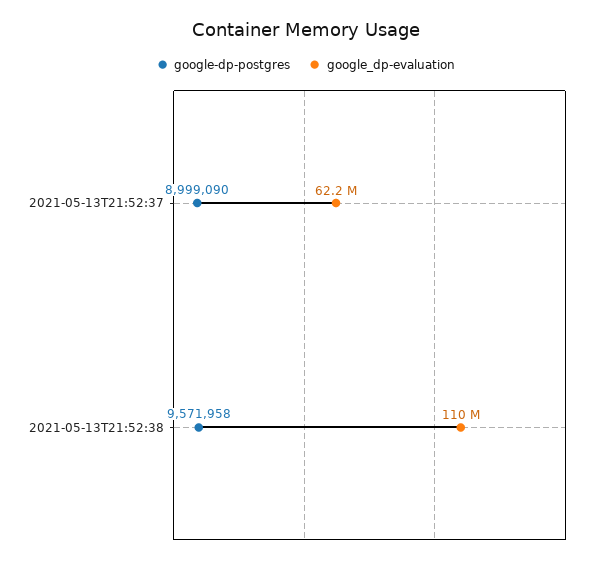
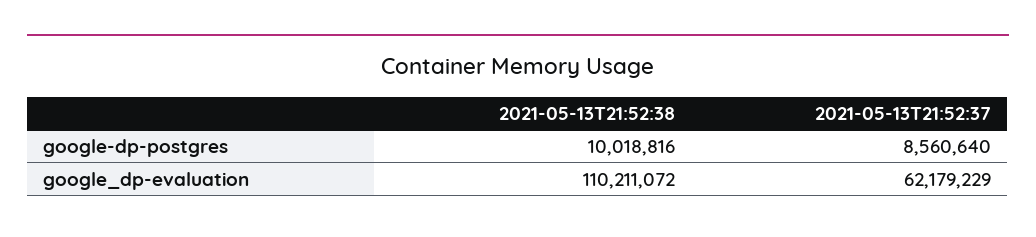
  {
    "google-dp-postgres": {
-     "2021-05-13T21:52:37": 8999090,
+     "2021-05-13T21:52:37": 8560640,
-     "2021-05-13T21:52:38": 9571958
+     "2021-05-13T21:52:38": 10018816
    },
    "google_dp-evaluation": {
      "2021-05-13T21:52:37": 62179229,
      "2021-05-13T21:52:38": 110211072
    }
  }

